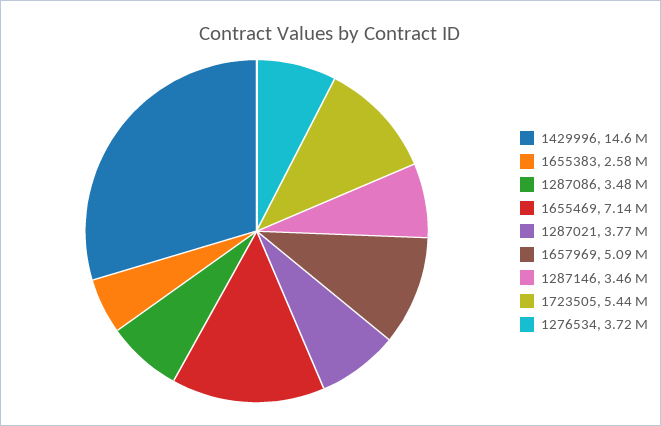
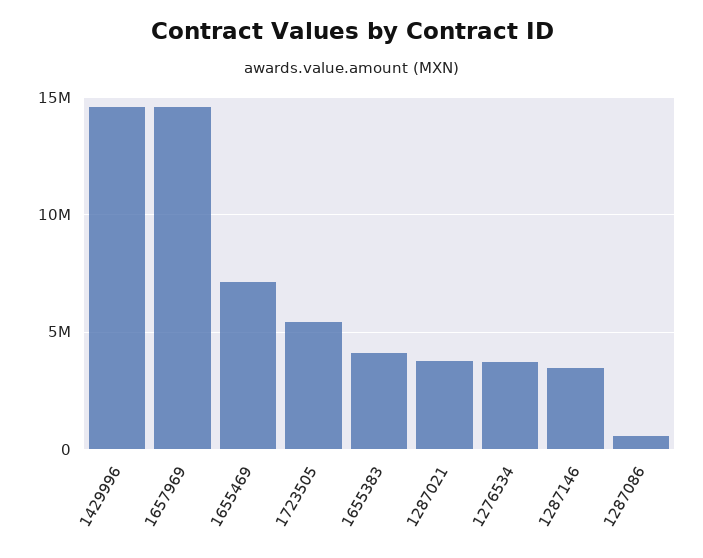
  {
    "1429996": 14600000,
-   "1655383": 2580000,
+   "1655383": 4000000,
-   "1287086": 3480000,
+   "1287086": 500000,
    "1655469": 7140000,
    "1287021": 3770000,
-   "1657969": 5090000,
+   "1657969": 14500000,
    "1287146": 3460000,
    "1723505": 5440000,
    "1276534": 3720000
  }

